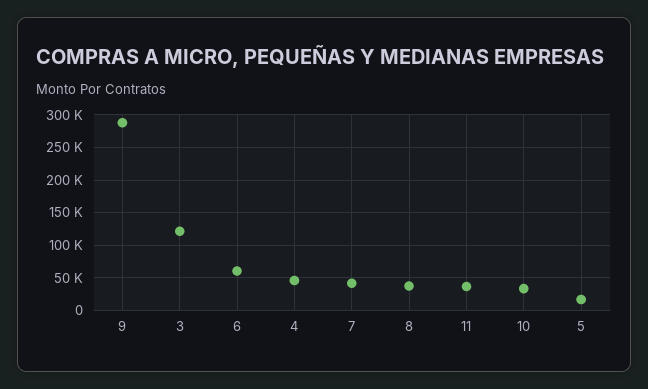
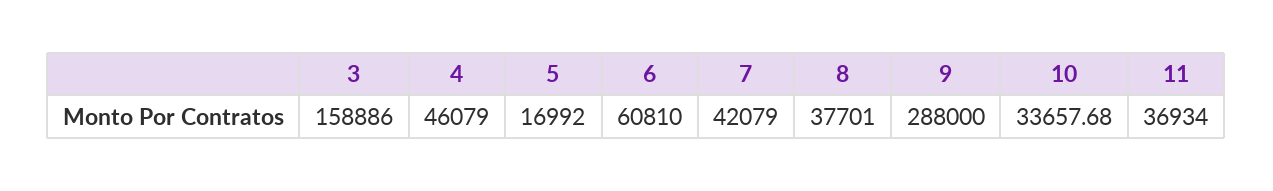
  {
    "9": 288000,
-   "3": 120000,
+   "3": 158886,
    "6": 60810,
    "4": 46079,
    "7": 42079,
    "8": 37701,
    "11": 36934,
    "10": 33657.68,
    "5": 16992
  }

